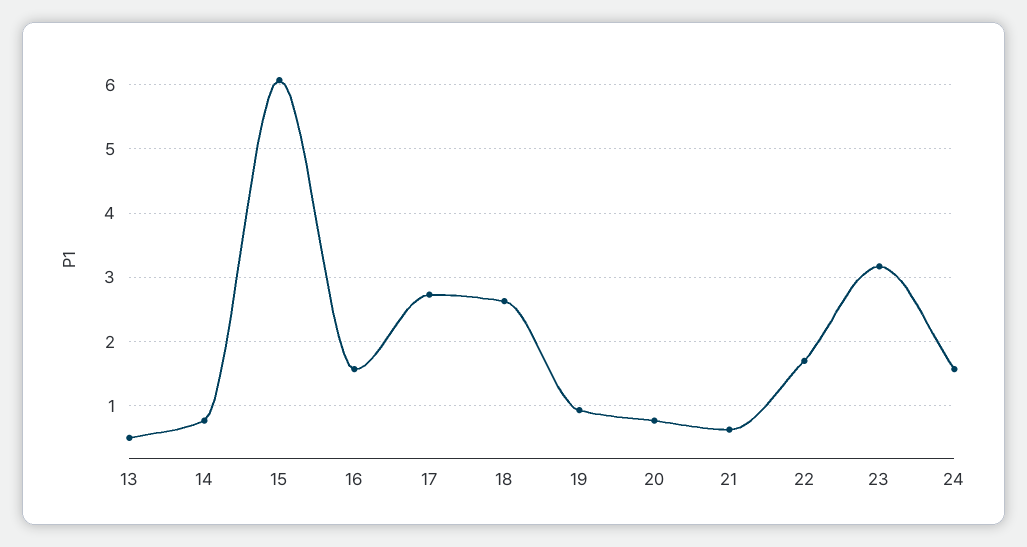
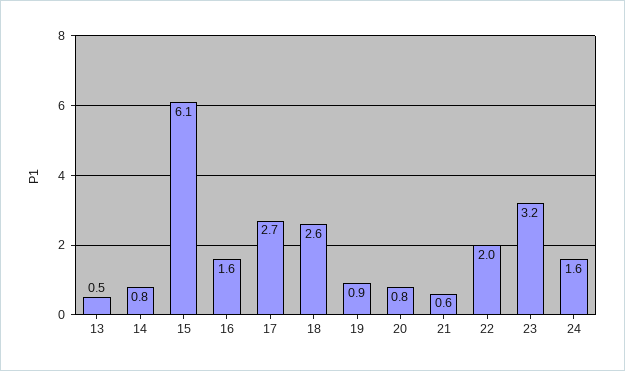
  {
    "13": 0.5,
    "14": 0.8,
    "15": 6.1,
    "16": 1.6,
    "17": 2.7,
    "18": 2.6,
    "19": 0.9,
    "20": 0.8,
    "21": 0.6,
-   "22": 1.7,
+   "22": 2,
    "23": 3.2,
    "24": 1.6
  }

